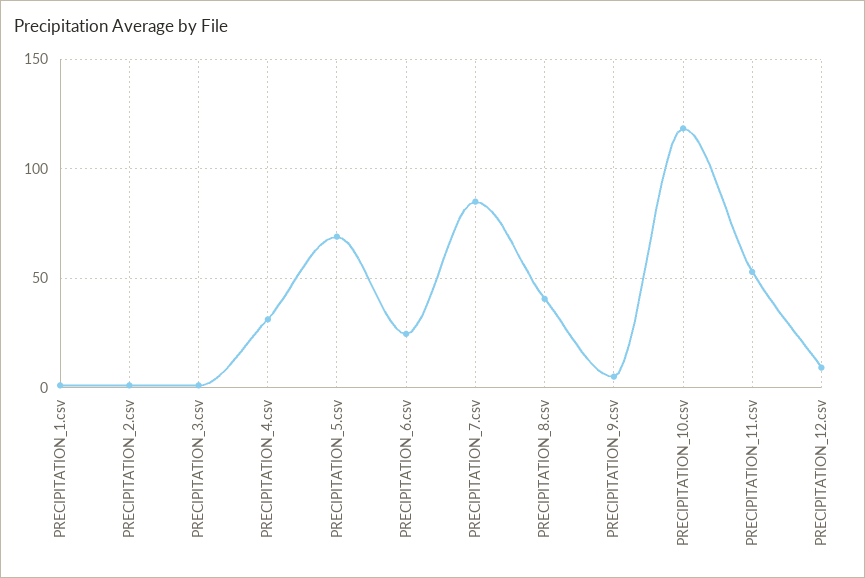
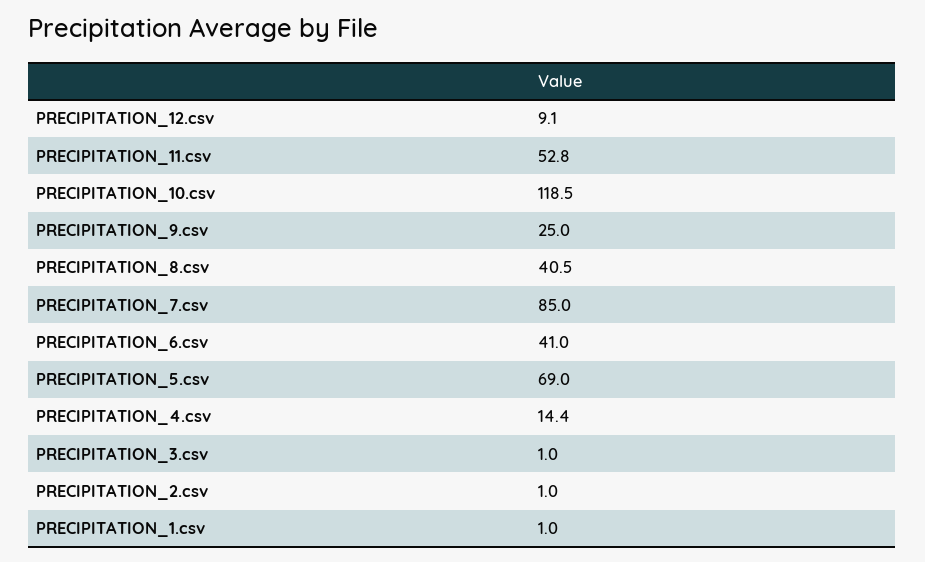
  {
    "PRECIPITATION_1.csv": 1,
    "PRECIPITATION_2.csv": 1,
    "PRECIPITATION_3.csv": 1,
-   "PRECIPITATION_4.csv": 30,
+   "PRECIPITATION_4.csv": 14.4,
    "PRECIPITATION_5.csv": 69,
-   "PRECIPITATION_6.csv": 25,
+   "PRECIPITATION_6.csv": 41,
    "PRECIPITATION_7.csv": 85,
    "PRECIPITATION_8.csv": 40.5,
-   "PRECIPITATION_9.csv": 5,
+   "PRECIPITATION_9.csv": 25,
    "PRECIPITATION_10.csv": 118.5,
    "PRECIPITATION_11.csv": 52.8,
    "PRECIPITATION_12.csv": 9.1
  }

